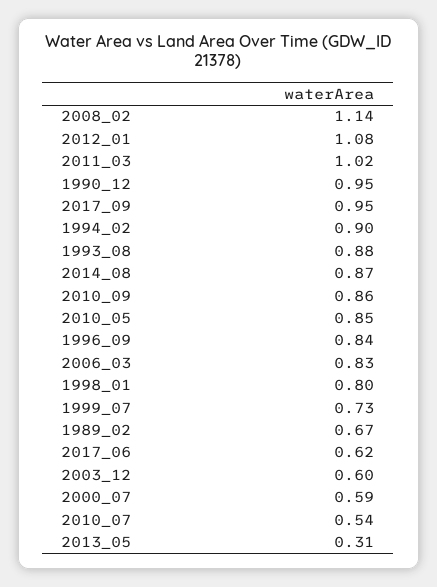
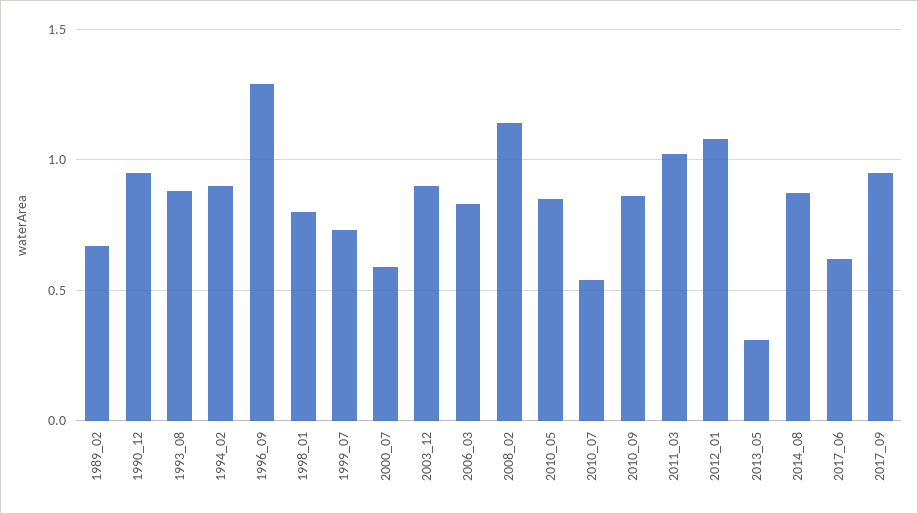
  {
    "2008_02": 1.14,
    "2012_01": 1.08,
    "2011_03": 1.02,
    "1990_12": 0.95,
    "2017_09": 0.95,
    "1994_02": 0.9,
    "1993_08": 0.88,
    "2014_08": 0.87,
    "2010_09": 0.86,
    "2010_05": 0.85,
-   "1996_09": 0.84,
+   "1996_09": 1.3,
    "2006_03": 0.83,
    "1998_01": 0.8,
    "1999_07": 0.73,
    "1989_02": 0.67,
    "2017_06": 0.62,
-   "2003_12": 0.6,
+   "2003_12": 0.9,
    "2000_07": 0.59,
    "2010_07": 0.54,
    "2013_05": 0.31
  }

